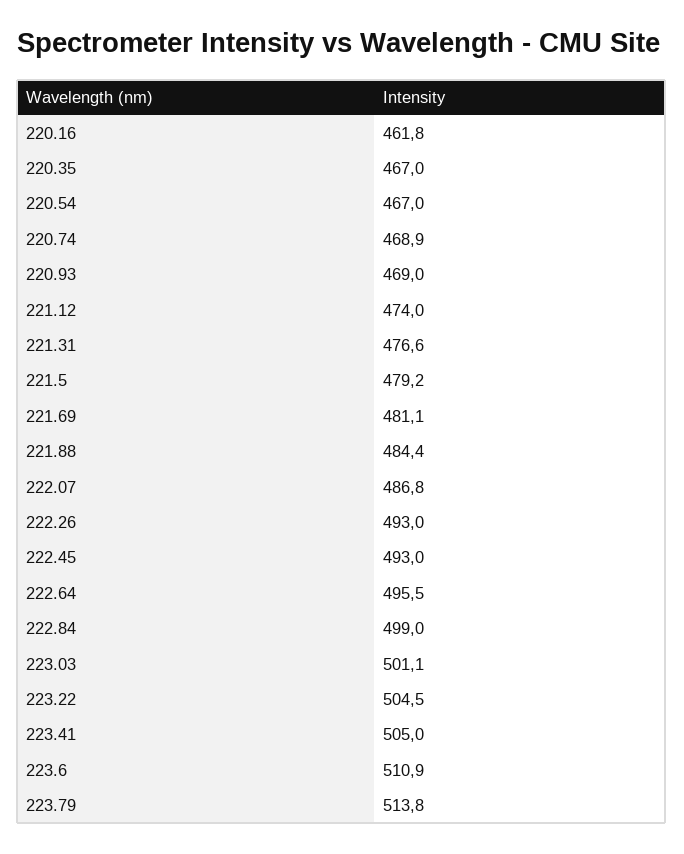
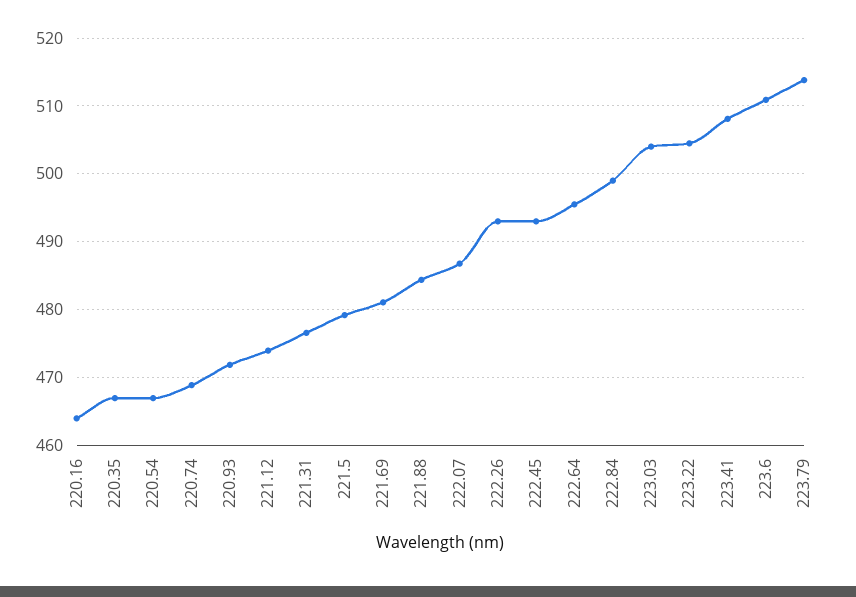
  {
-   "220.16": 461.8,
+   "220.16": 464,
    "220.35": 467,
    "220.54": 467,
    "220.74": 468.9,
-   "220.93": 469,
+   "220.93": 472,
    "221.12": 474,
    "221.31": 476.6,
    "221.5": 479.2,
    "221.69": 481.1,
    "221.88": 484.4,
    "222.07": 486.8,
    "222.26": 493,
    "222.45": 493,
    "222.64": 495.5,
    "222.84": 499,
-   "223.03": 501.1,
+   "223.03": 504,
    "223.22": 504.5,
-   "223.41": 505,
+   "223.41": 508,
    "223.6": 510.9,
    "223.79": 513.8
  }

